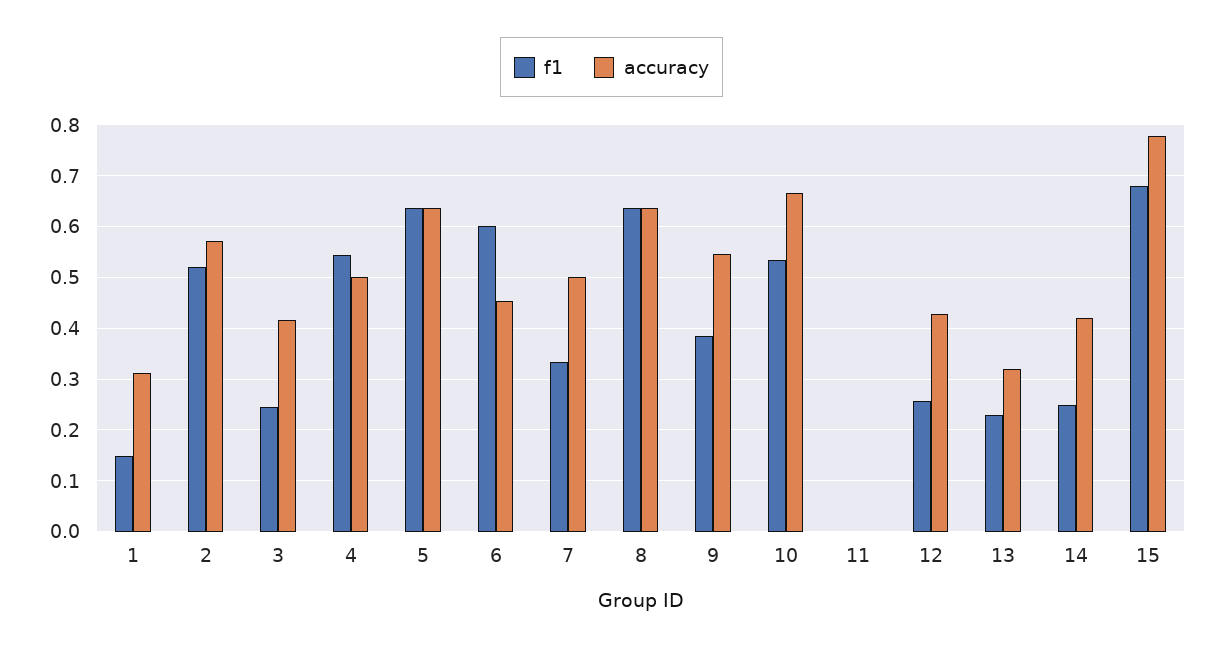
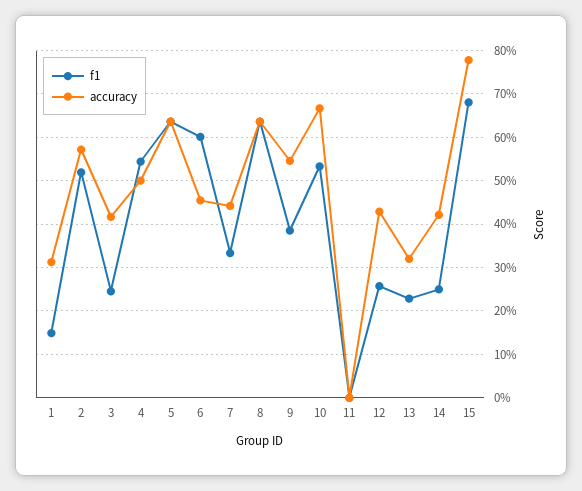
  {
    "f1": {
      "1": 0.14,
      "2": 0.52,
      "3": 0.24,
      "4": 0.54,
      "5": 0.64,
      "6": 0.6,
      "7": 0.34,
      "8": 0.64,
      "9": 0.38,
      "10": 0.54,
      "11": 0,
      "12": 0.26,
      "13": 0.22,
      "14": 0.24,
      "15": 0.68
    },
    "accuracy": {
      "1": 0.32,
      "2": 0.58,
      "3": 0.42,
      "4": 0.5,
      "5": 0.64,
      "6": 0.46,
-     "7": 0.5,
+     "7": 0.44,
      "8": 0.64,
      "9": 0.54,
      "10": 0.66,
      "11": 0,
      "12": 0.42,
      "13": 0.32,
      "14": 0.42,
      "15": 0.78
    }
  }

